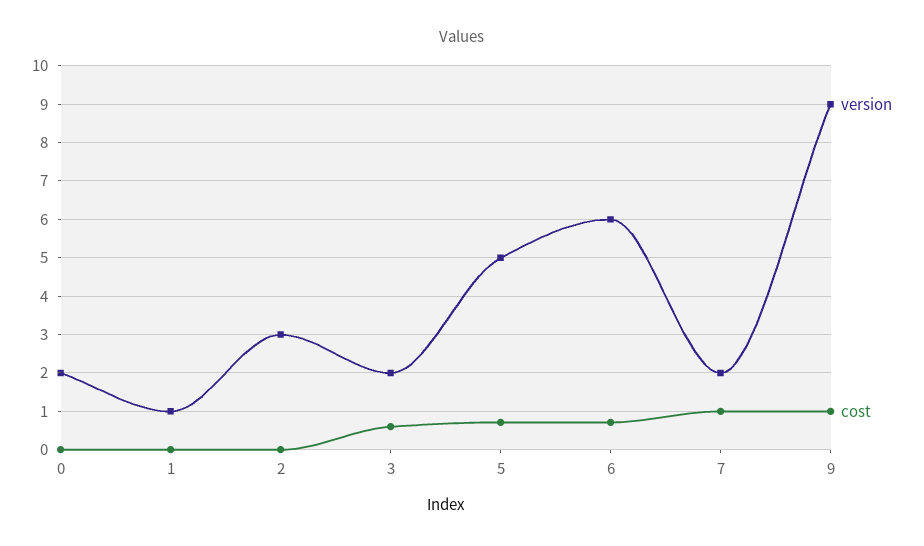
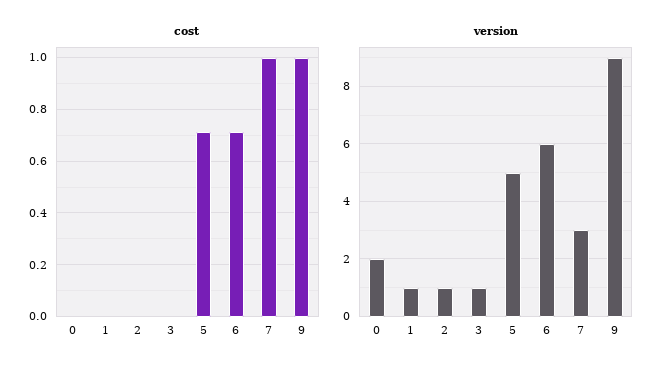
  {
    "version": {
      "0": 2,
      "1": 1,
-     "2": 3,
+     "2": 1,
-     "3": 2,
+     "3": 1,
      "5": 5,
      "6": 6,
-     "7": 2,
+     "7": 3,
      "9": 9
    },
    "cost": {
      "0": 0,
      "1": 0,
      "2": 0,
-     "3": 0.6,
+     "3": 0,
      "5": 0.725,
      "6": 0.725,
      "7": 1,
      "9": 1
    }
  }

